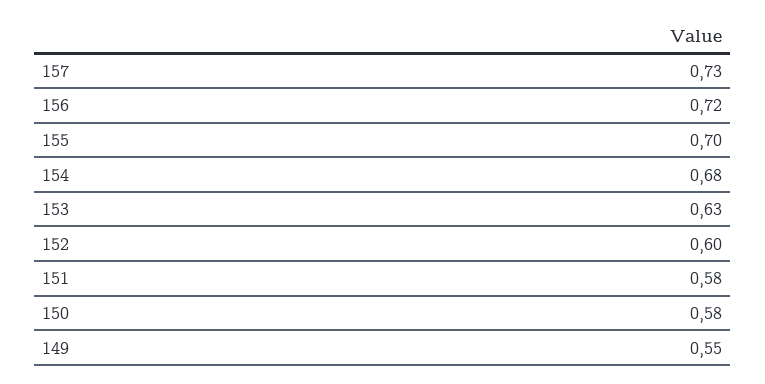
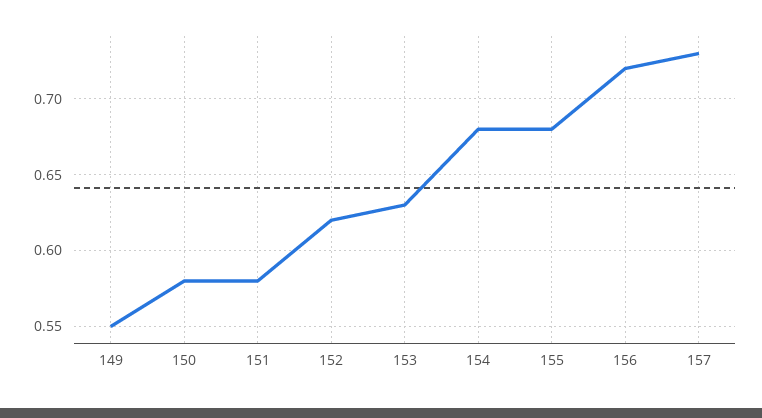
  {
    "157": 0.73,
    "156": 0.72,
-   "155": 0.7,
+   "155": 0.68,
    "154": 0.68,
    "153": 0.63,
-   "152": 0.6,
+   "152": 0.62,
    "151": 0.58,
    "150": 0.58,
    "149": 0.55
  }

